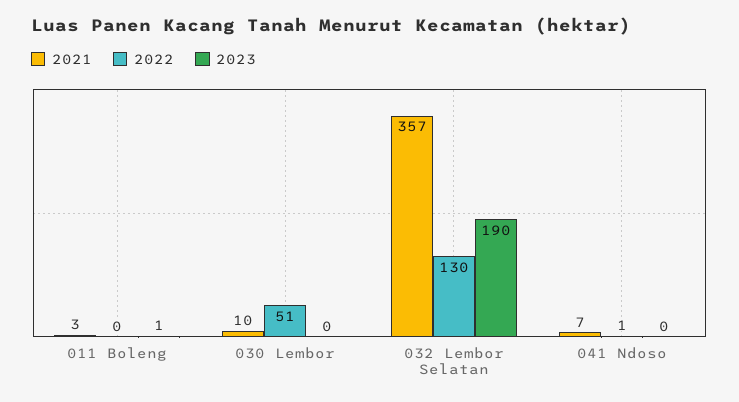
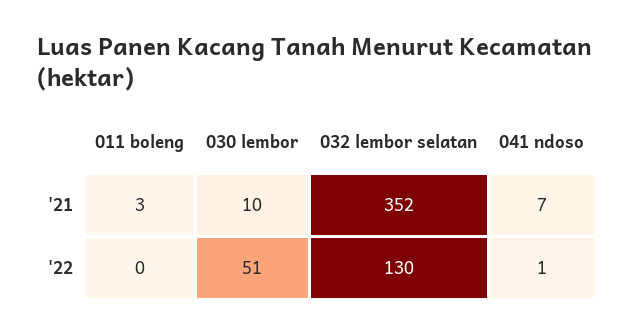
  {
    "2021": {
      "011 Boleng": 3,
      "030 Lembor": 10,
-     "032 Lembor Selatan": 357,
+     "032 Lembor Selatan": 352,
      "041 Ndoso": 7
    },
    "2022": {
      "011 Boleng": 0,
      "030 Lembor": 51,
      "032 Lembor Selatan": 130,
      "041 Ndoso": 1
-   },
+   }
-   "2023": {
-     "011 Boleng": 1,
-     "030 Lembor": 0,
-     "032 Lembor Selatan": 190,
-     "041 Ndoso": 0
-   }
  }

